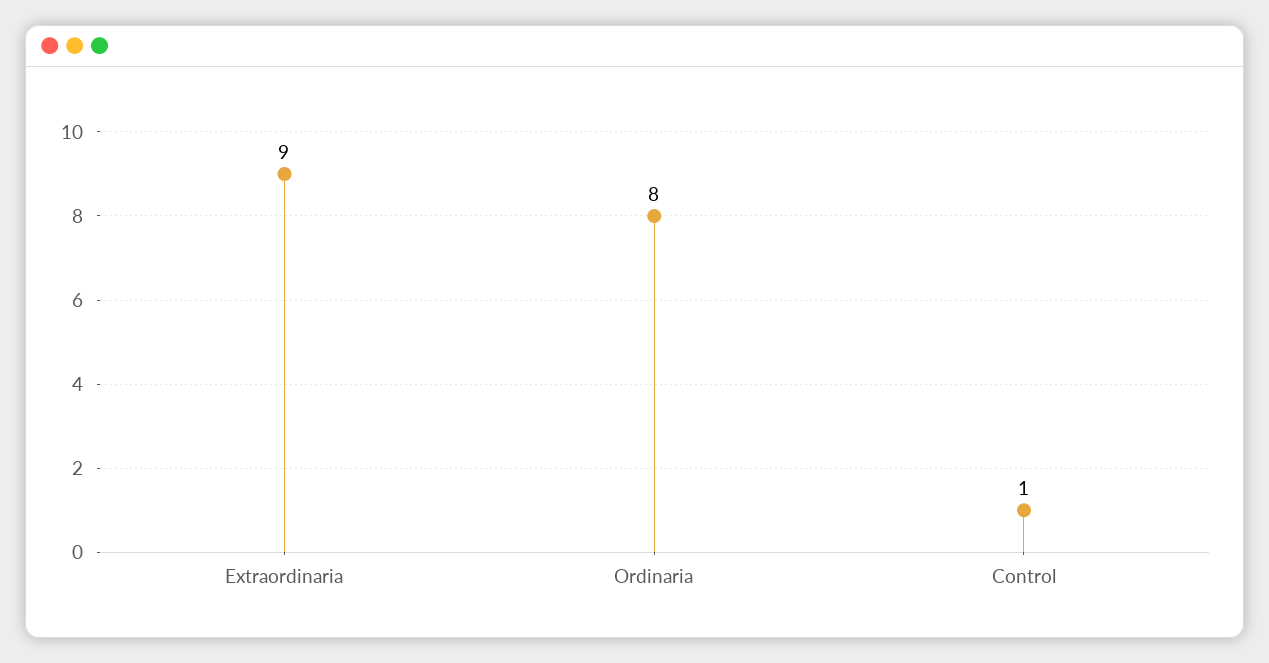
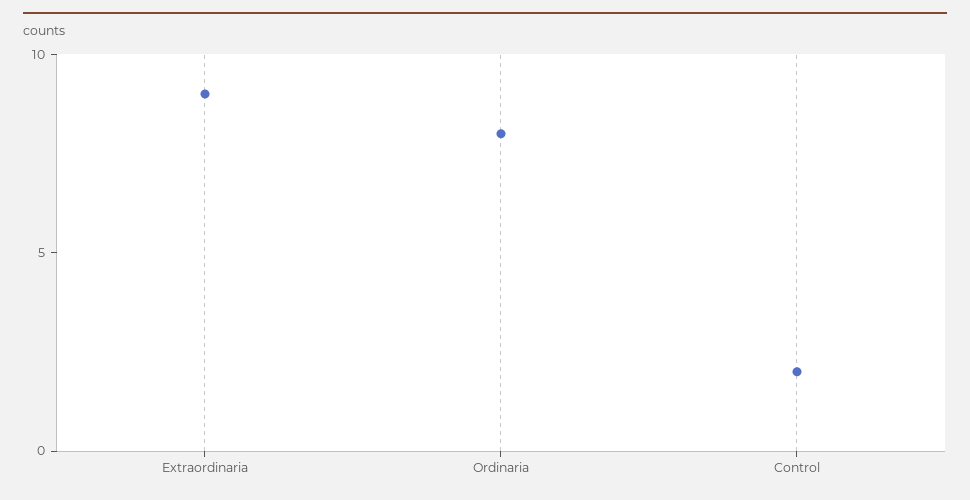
  {
    "Extraordinaria": 9,
    "Ordinaria": 8,
-   "Control": 1
+   "Control": 2
  }

